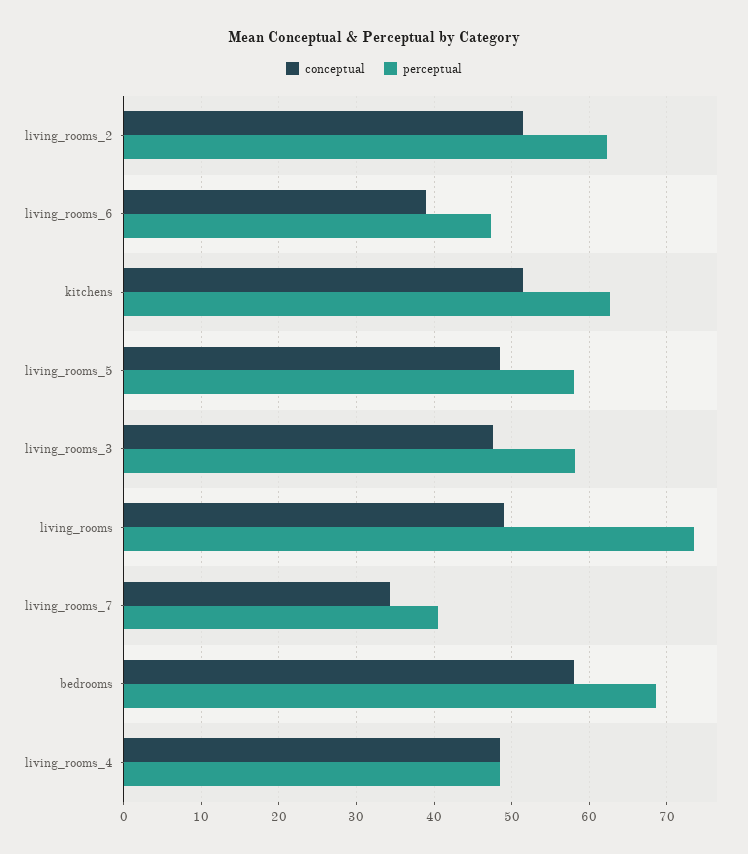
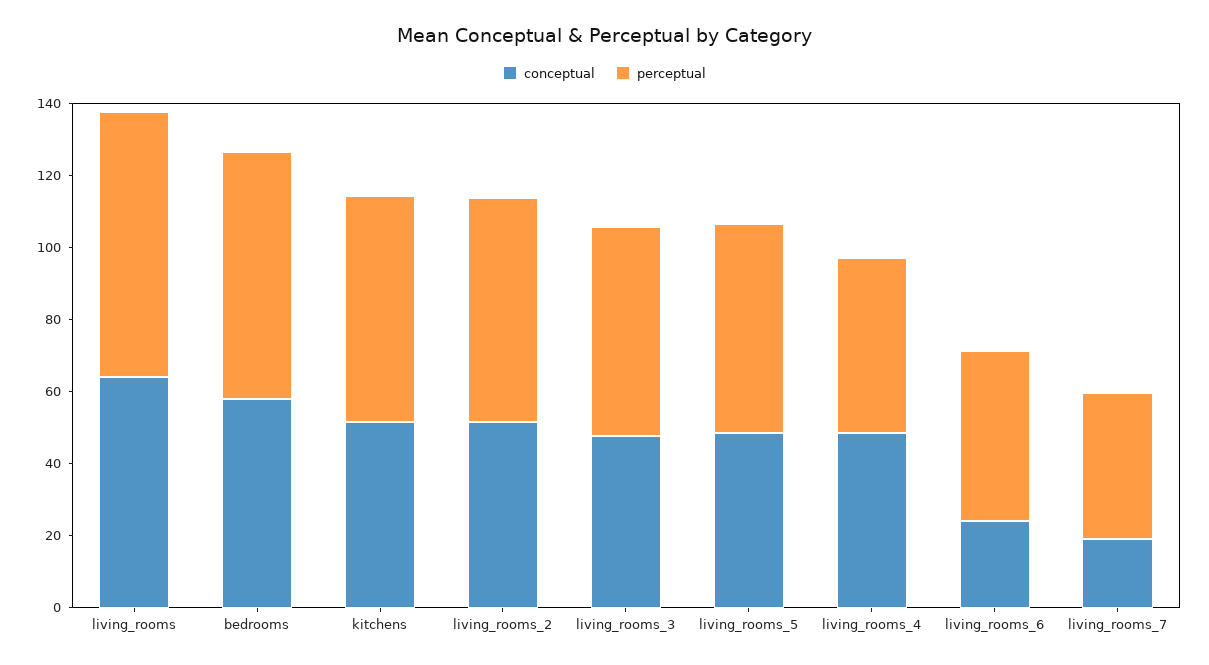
  {
    "conceptual": {
      "living_rooms_2": 52,
-     "living_rooms_6": 39,
+     "living_rooms_6": 25,
      "kitchens": 52,
      "living_rooms_5": 49,
      "living_rooms_3": 48,
-     "living_rooms": 49,
+     "living_rooms": 65,
-     "living_rooms_7": 34,
+     "living_rooms_7": 20,
      "bedrooms": 58,
      "living_rooms_4": 48
    },
    "perceptual": {
      "living_rooms_2": 62,
      "living_rooms_6": 47,
      "kitchens": 63,
      "living_rooms_5": 58,
      "living_rooms_3": 58,
      "living_rooms": 74,
      "living_rooms_7": 40,
      "bedrooms": 69,
      "living_rooms_4": 48
    }
  }

